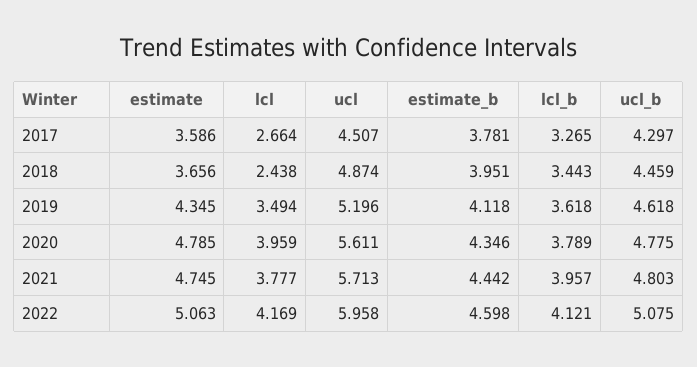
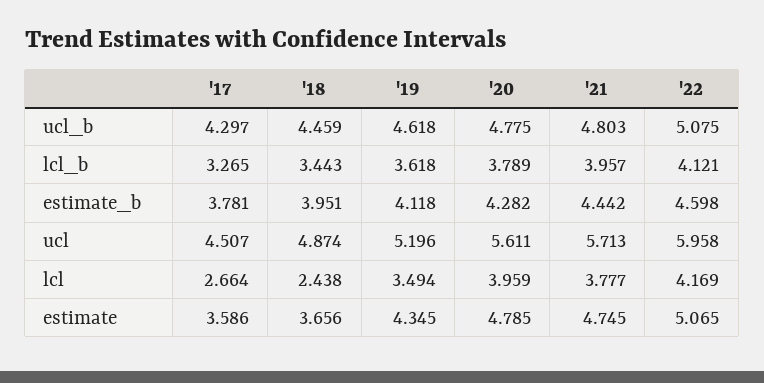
  {
    "estimate": {
      "2017": 3.586,
      "2018": 3.656,
      "2019": 4.345,
      "2020": 4.785,
      "2021": 4.745,
-     "2022": 5.063
+     "2022": 5.065
    },
    "lcl": {
      "2017": 2.664,
      "2018": 2.438,
      "2019": 3.494,
      "2020": 3.959,
      "2021": 3.777,
      "2022": 4.169
    },
    "ucl": {
      "2017": 4.507,
      "2018": 4.874,
      "2019": 5.196,
      "2020": 5.611,
      "2021": 5.713,
      "2022": 5.958
    },
    "estimate_b": {
      "2017": 3.781,
      "2018": 3.951,
      "2019": 4.118,
-     "2020": 4.346,
+     "2020": 4.282,
      "2021": 4.442,
      "2022": 4.598
    },
    "lcl_b": {
      "2017": 3.265,
      "2018": 3.443,
      "2019": 3.618,
      "2020": 3.789,
      "2021": 3.957,
      "2022": 4.121
    },
    "ucl_b": {
      "2017": 4.297,
      "2018": 4.459,
      "2019": 4.618,
      "2020": 4.775,
      "2021": 4.803,
      "2022": 5.075
    }
  }

